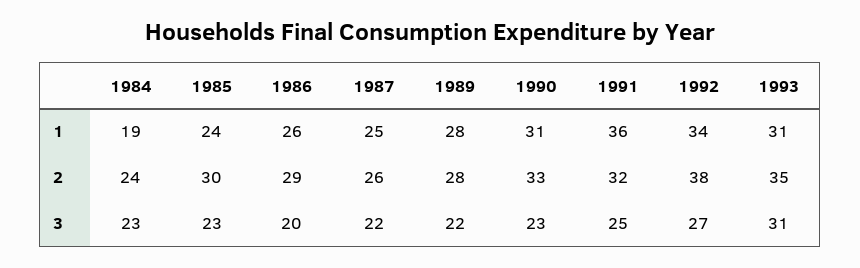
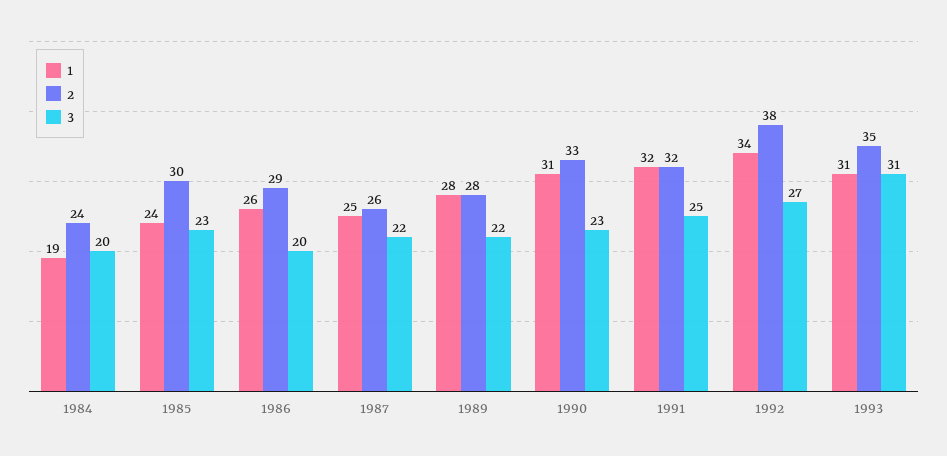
  {
    "1": {
      "1984": 19,
      "1985": 24,
      "1986": 26,
      "1987": 25,
      "1989": 28,
      "1990": 31,
-     "1991": 36,
+     "1991": 32,
      "1992": 34,
      "1993": 31
    },
    "2": {
      "1984": 24,
      "1985": 30,
      "1986": 29,
      "1987": 26,
      "1989": 28,
      "1990": 33,
      "1991": 32,
      "1992": 38,
      "1993": 35
    },
    "3": {
-     "1984": 23,
+     "1984": 20,
      "1985": 23,
      "1986": 20,
      "1987": 22,
      "1989": 22,
      "1990": 23,
      "1991": 25,
      "1992": 27,
      "1993": 31
    }
  }

